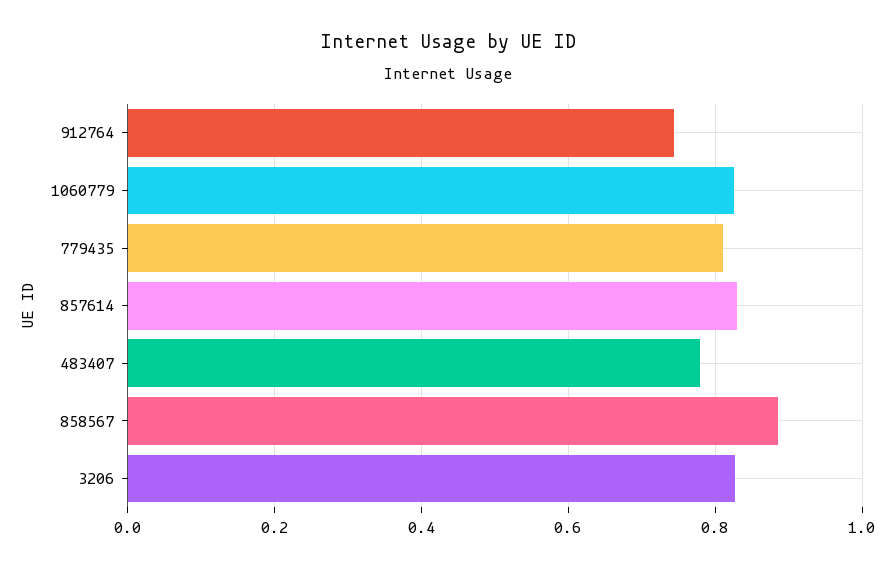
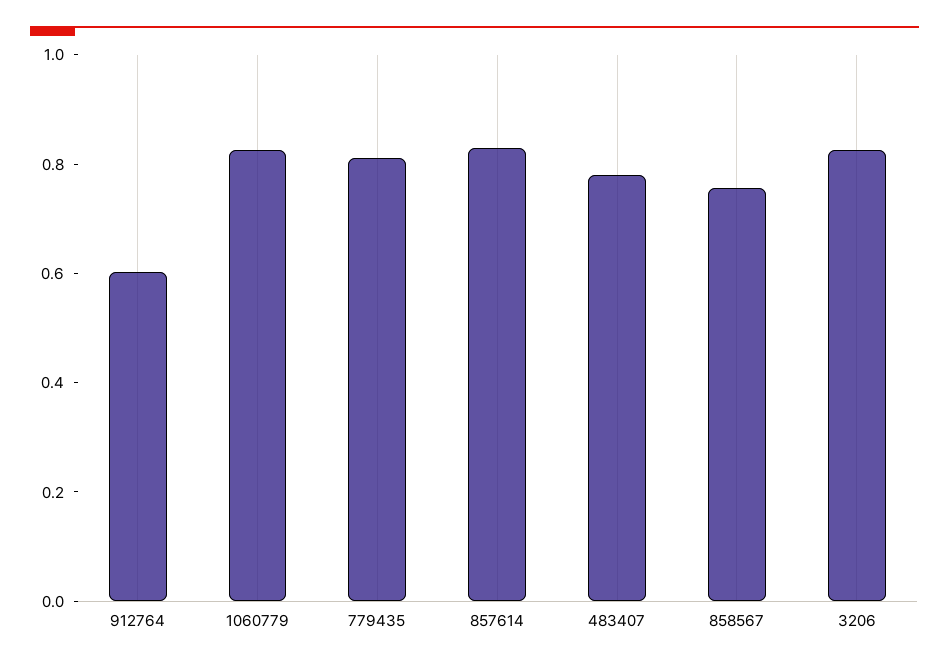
  {
-   "912764": 0.74,
+   "912764": 0.6,
    "1060779": 0.82,
    "779435": 0.82,
    "857614": 0.82,
    "483407": 0.78,
-   "858567": 0.88,
+   "858567": 0.75,
    "3206": 0.82
  }

